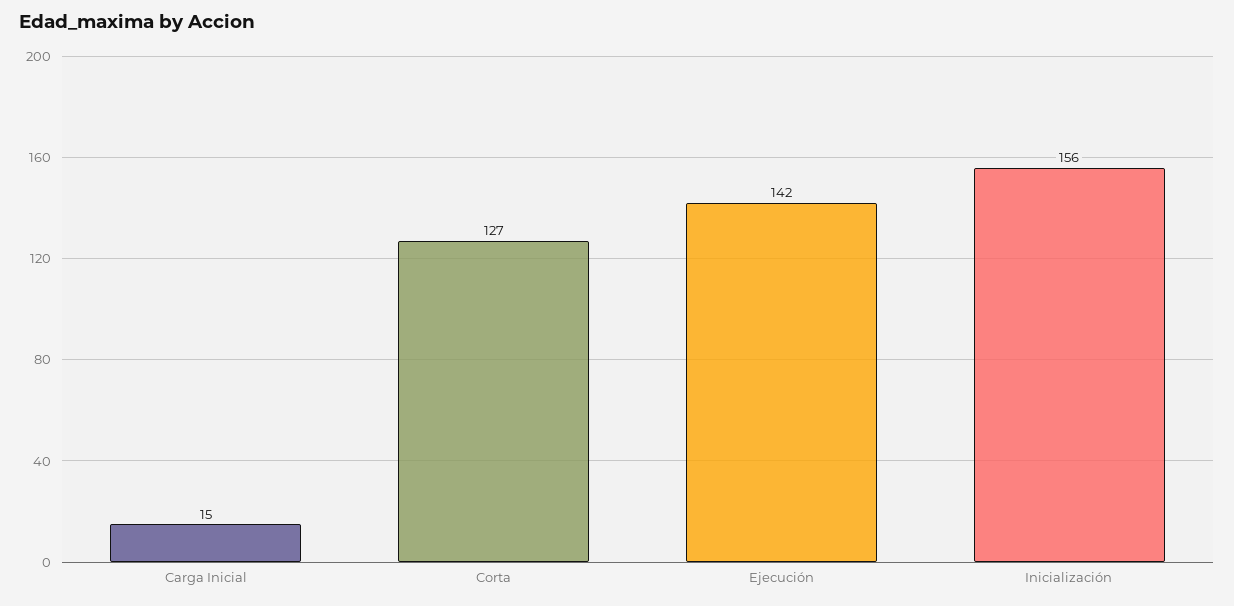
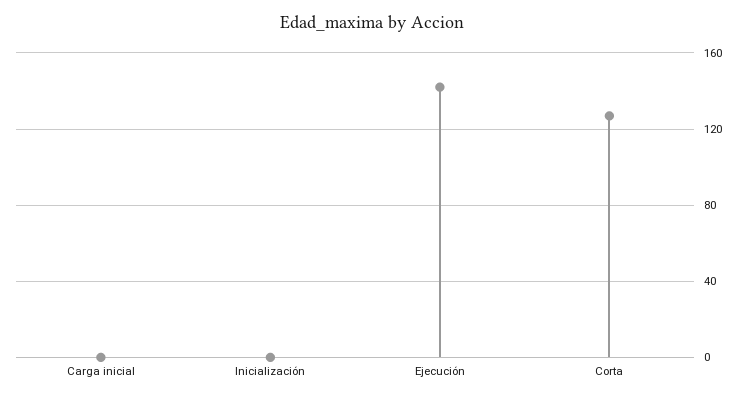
  {
-   "Carga Inicial": 15,
+   "Carga Inicial": 0,
    "Corta": 127,
    "Ejecución": 142,
-   "Inicialización": 156
+   "Inicialización": 0
  }

